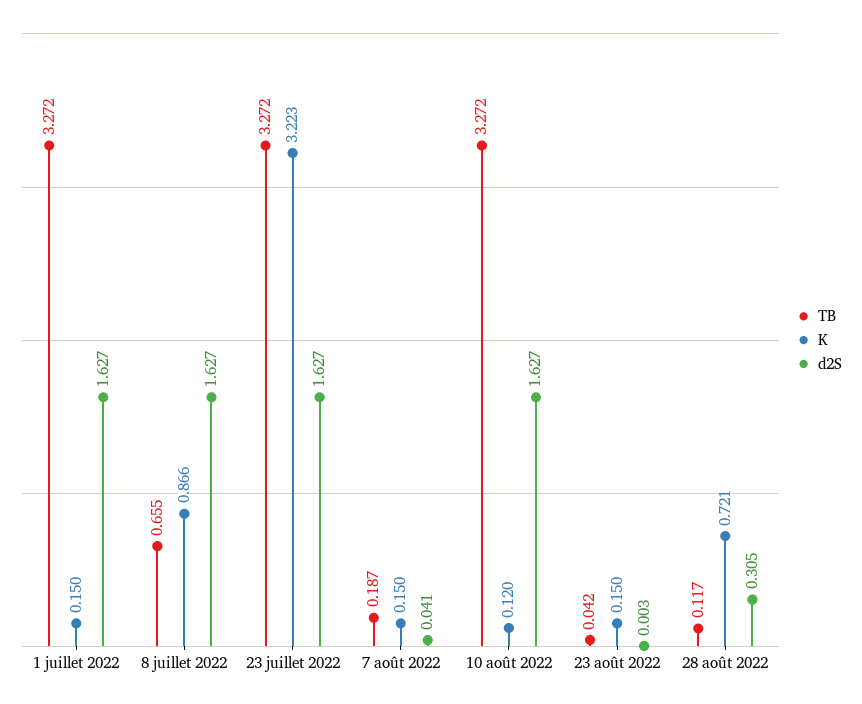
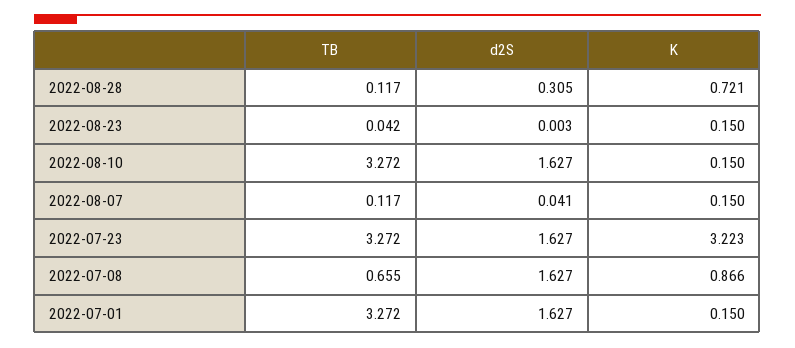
  {
    "TB": {
      "1 juillet 2022": 3.272,
      "8 juillet 2022": 0.655,
      "23 juillet 2022": 3.272,
-     "7 août 2022": 0.187,
+     "7 août 2022": 0.117,
      "10 août 2022": 3.272,
      "23 août 2022": 0.042,
      "28 août 2022": 0.117
    },
    "K": {
      "1 juillet 2022": 0.15,
      "8 juillet 2022": 0.866,
      "23 juillet 2022": 3.223,
      "7 août 2022": 0.15,
-     "10 août 2022": 0.12,
+     "10 août 2022": 0.15,
      "23 août 2022": 0.15,
      "28 août 2022": 0.721
    },
    "d2S": {
      "1 juillet 2022": 1.627,
      "8 juillet 2022": 1.627,
      "23 juillet 2022": 1.627,
      "7 août 2022": 0.041,
      "10 août 2022": 1.627,
      "23 août 2022": 0.003,
      "28 août 2022": 0.305
    }
  }

